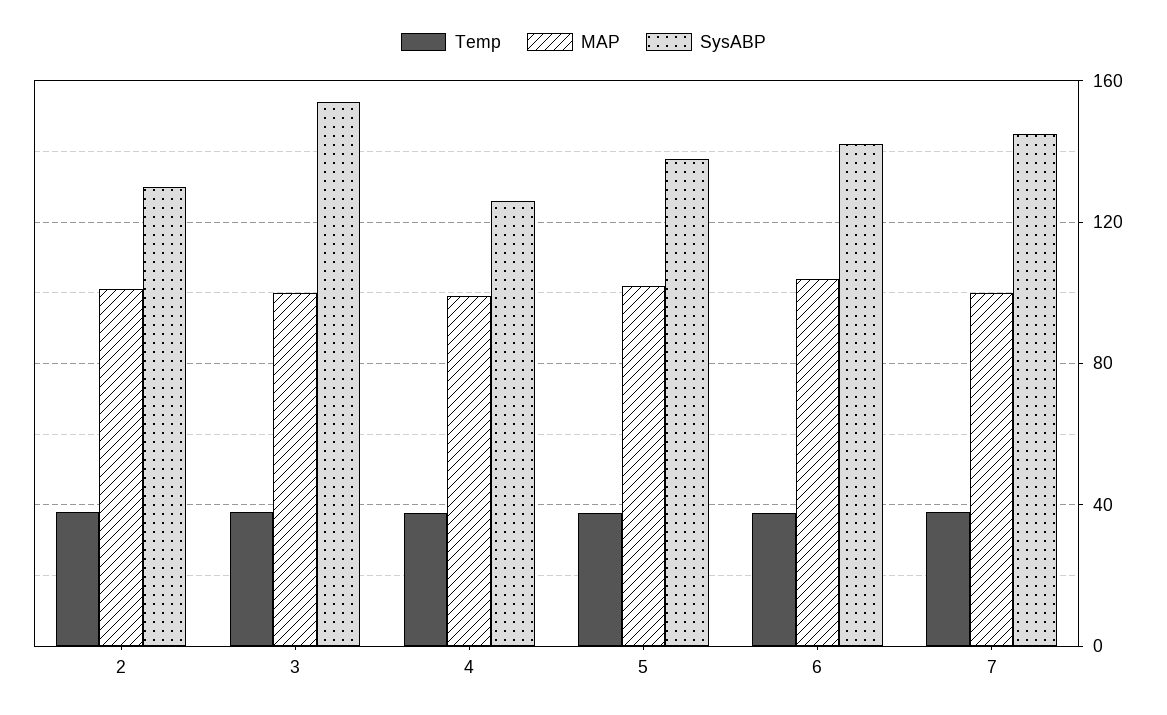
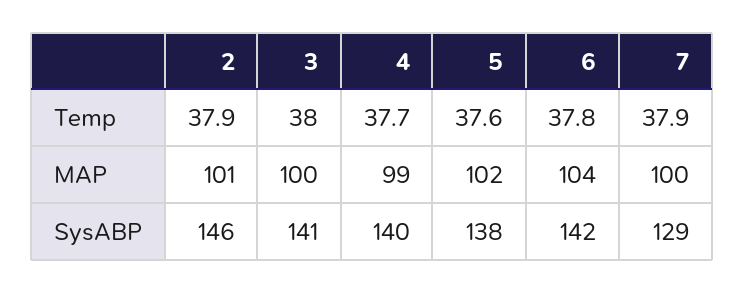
  {
    "Temp": {
      "2": 37.9,
      "3": 38,
      "4": 37.7,
      "5": 37.6,
      "6": 37.8,
      "7": 37.9
    },
    "MAP": {
      "2": 101,
      "3": 100,
      "4": 99,
      "5": 102,
      "6": 104,
      "7": 100
    },
    "SysABP": {
-     "2": 130,
+     "2": 146,
-     "3": 155,
+     "3": 141,
-     "4": 125,
+     "4": 140,
      "5": 138,
      "6": 142,
-     "7": 145
+     "7": 129
    }
  }

